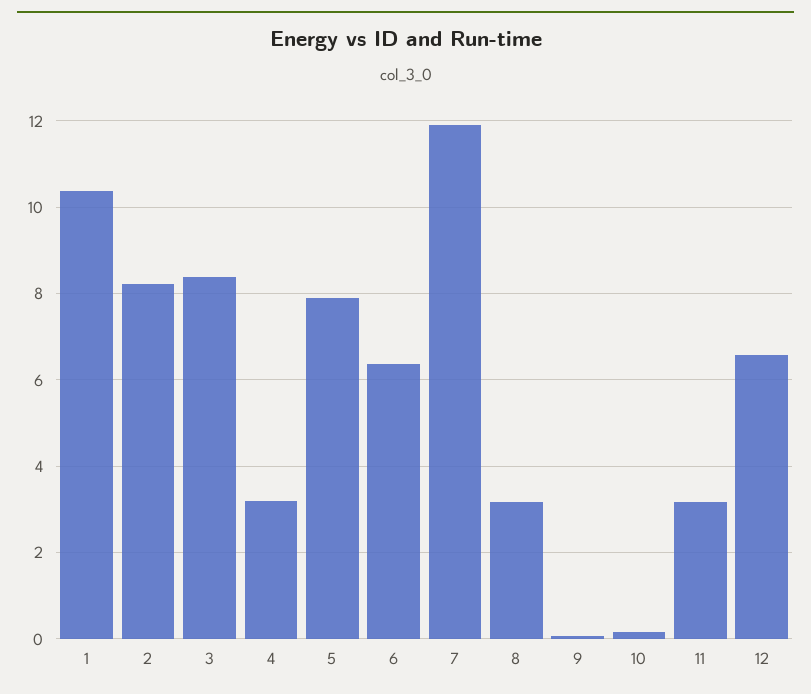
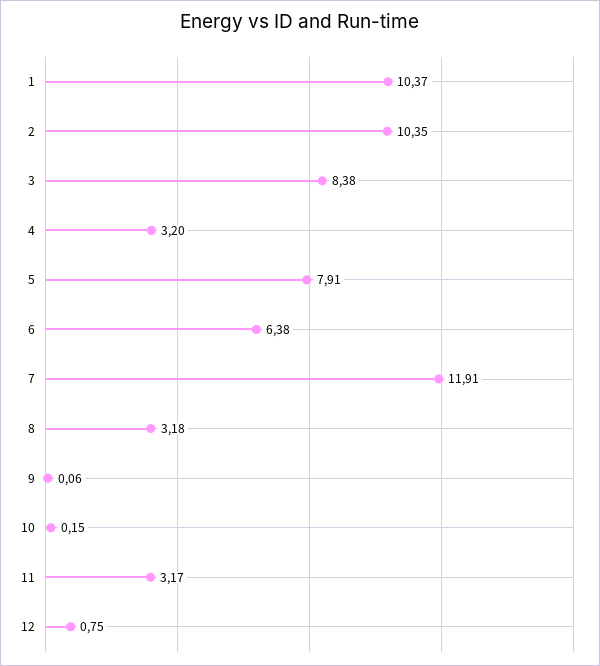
  {
    "1": 10.37,
-   "2": 8.2,
+   "2": 10.35,
    "3": 8.38,
    "4": 3.2,
    "5": 7.91,
    "6": 6.38,
    "7": 11.91,
    "8": 3.18,
    "9": 0.06,
    "10": 0.15,
    "11": 3.17,
-   "12": 6.6
+   "12": 0.75
  }

